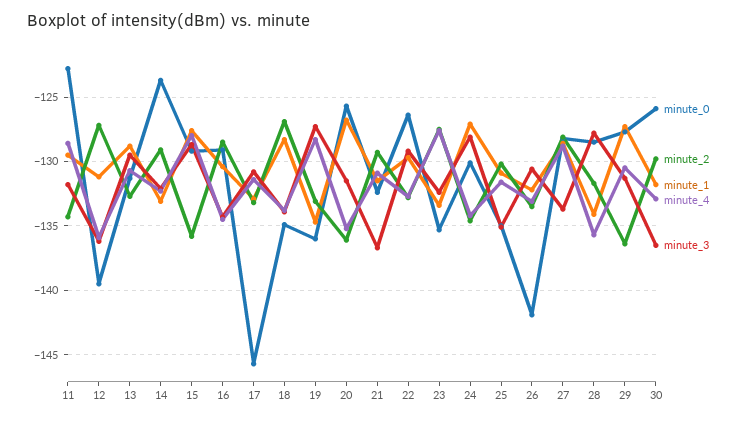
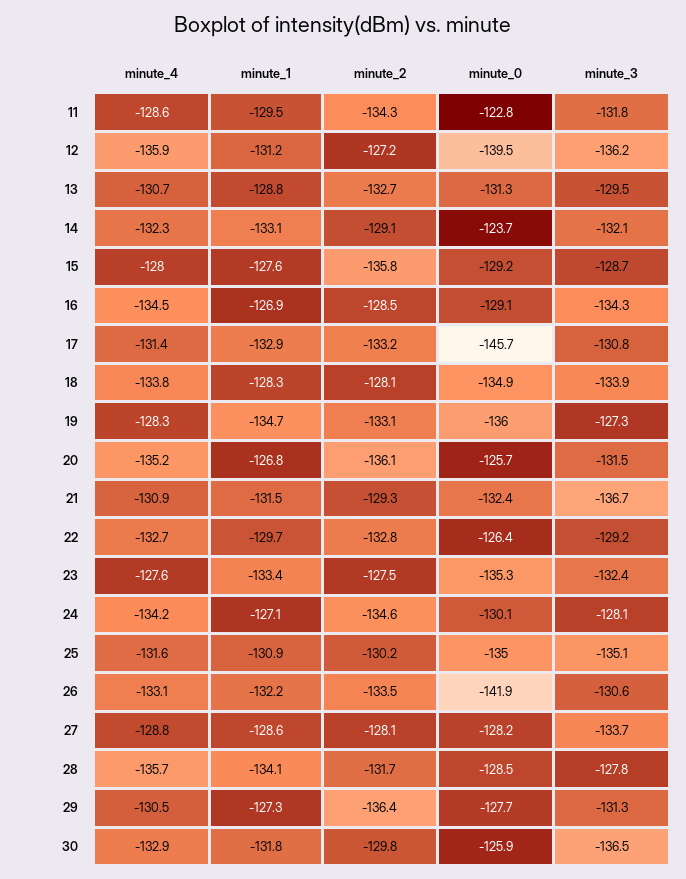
  {
    "minute_0": {
      "11": -122.8,
      "12": -139.5,
      "13": -131.3,
      "14": -123.7,
      "15": -129.2,
      "16": -129.1,
      "17": -145.7,
      "18": -134.9,
      "19": -136,
      "20": -125.7,
      "21": -132.4,
      "22": -126.4,
      "23": -135.3,
      "24": -130.1,
      "25": -135,
      "26": -141.9,
      "27": -128.2,
      "28": -128.5,
      "29": -127.7,
      "30": -125.9
    },
    "minute_2": {
      "11": -134.3,
      "12": -127.2,
      "13": -132.7,
      "14": -129.1,
      "15": -135.8,
      "16": -128.5,
      "17": -133.2,
-     "18": -127,
+     "18": -128.1,
      "19": -133.1,
      "20": -136.1,
      "21": -129.3,
      "22": -132.8,
      "23": -127.5,
      "24": -134.6,
      "25": -130.2,
      "26": -133.5,
      "27": -128.1,
      "28": -131.7,
      "29": -136.4,
      "30": -129.8
    },
    "minute_1": {
      "11": -129.5,
      "12": -131.2,
      "13": -128.8,
      "14": -133.1,
      "15": -127.6,
-     "16": -130.5,
+     "16": -126.9,
      "17": -132.9,
      "18": -128.3,
      "19": -134.7,
      "20": -126.8,
      "21": -131.5,
      "22": -129.7,
      "23": -133.4,
      "24": -127.1,
      "25": -130.9,
      "26": -132.2,
      "27": -128.6,
      "28": -134.1,
      "29": -127.3,
      "30": -131.8
    },
    "minute_4": {
      "11": -128.6,
      "12": -135.9,
      "13": -130.7,
      "14": -132.3,
      "15": -128,
      "16": -134.5,
      "17": -131.4,
      "18": -133.8,
      "19": -128.3,
      "20": -135.2,
      "21": -130.9,
      "22": -132.7,
      "23": -127.6,
      "24": -134.2,
      "25": -131.6,
      "26": -133.1,
      "27": -128.8,
      "28": -135.7,
      "29": -130.5,
      "30": -132.9
    },
    "minute_3": {
      "11": -131.8,
      "12": -136.2,
      "13": -129.5,
      "14": -132.1,
      "15": -128.7,
      "16": -134.3,
      "17": -130.8,
      "18": -133.9,
      "19": -127.3,
      "20": -131.5,
      "21": -136.7,
      "22": -129.2,
      "23": -132.4,
      "24": -128.1,
      "25": -135.1,
      "26": -130.6,
      "27": -133.7,
      "28": -127.8,
      "29": -131.3,
      "30": -136.5
    }
  }

